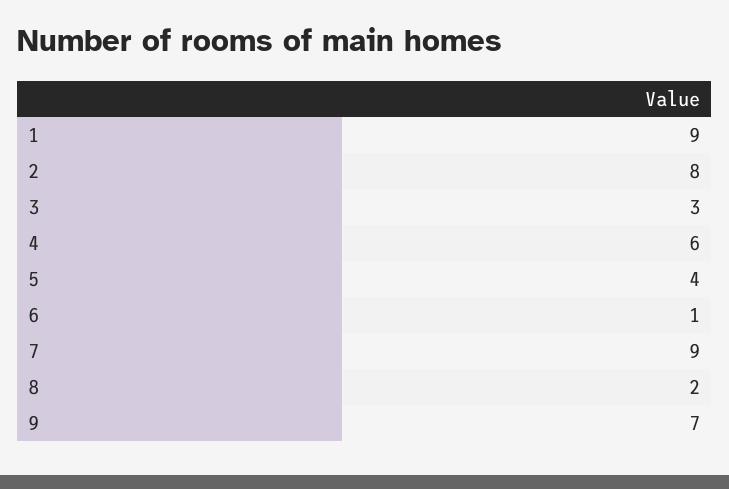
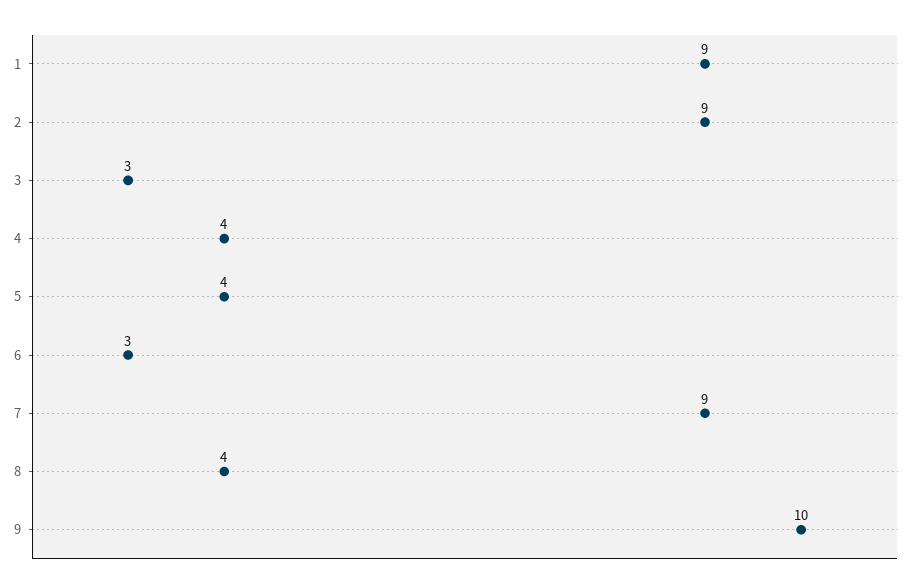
  {
    "1": 9,
-   "2": 8,
+   "2": 9,
    "3": 3,
-   "4": 6,
+   "4": 4,
    "5": 4,
-   "6": 1,
+   "6": 3,
    "7": 9,
-   "8": 2,
+   "8": 4,
-   "9": 7
+   "9": 10
  }

